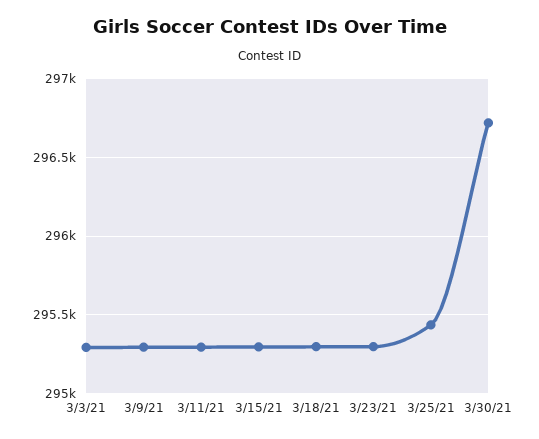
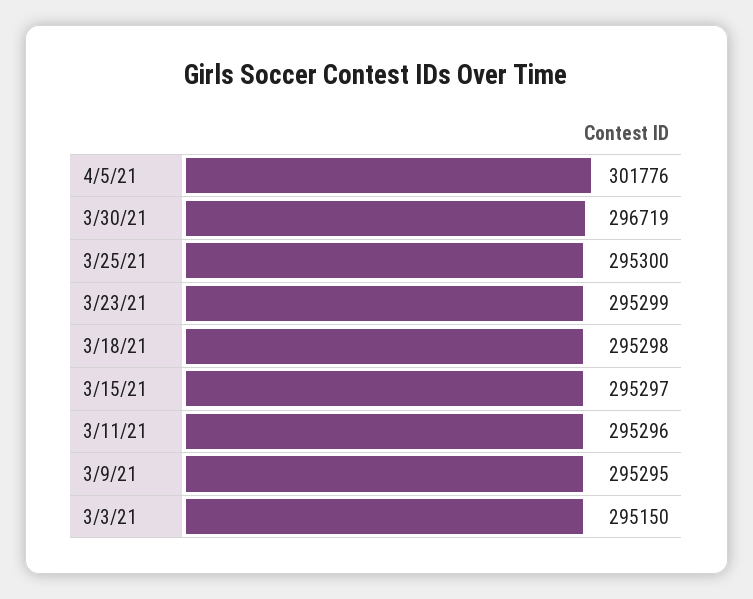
  {
-   "3/3/21": 295300,
+   "3/3/21": 295150,
    "3/9/21": 295295,
    "3/11/21": 295296,
    "3/15/21": 295297,
    "3/18/21": 295298,
    "3/23/21": 295299,
-   "3/25/21": 295450,
+   "3/25/21": 295300,
-   "3/30/21": 296719
+   "3/30/21": 296719,
+   "4/5/21": 301776
  }

